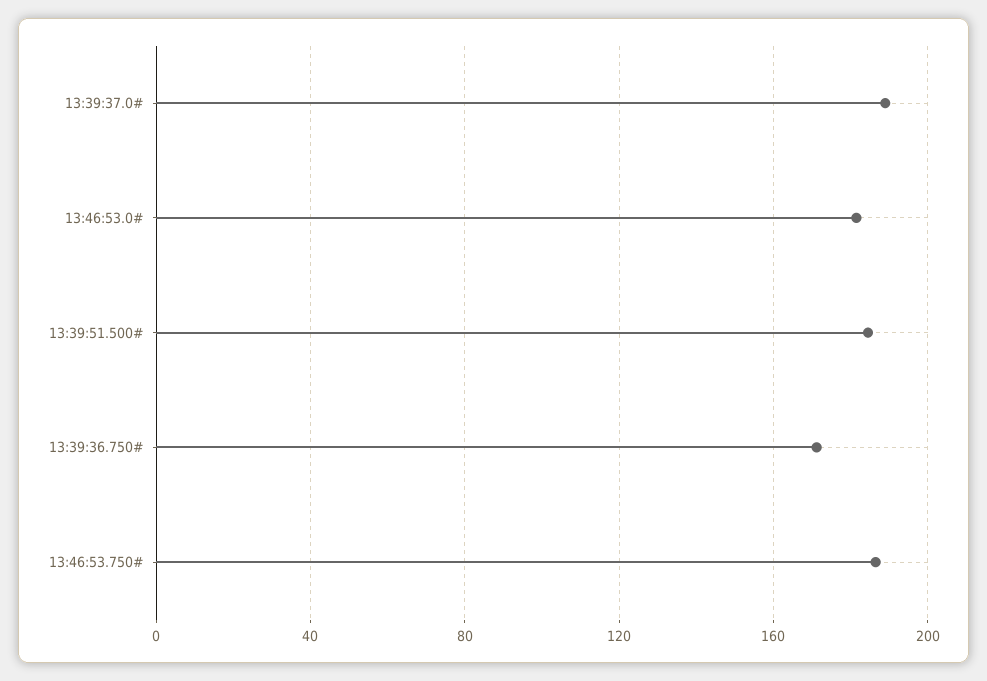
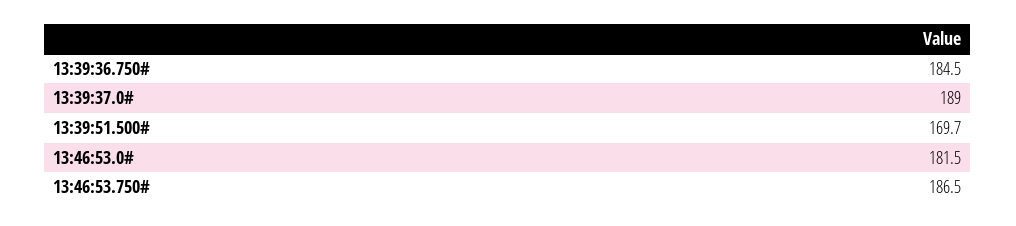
  {
    "13:39:37.0#": 189,
    "13:46:53.0#": 181.5,
-   "13:39:51.500#": 185,
+   "13:39:51.500#": 169.7,
-   "13:39:36.750#": 170,
+   "13:39:36.750#": 184.5,
    "13:46:53.750#": 186.5
  }

